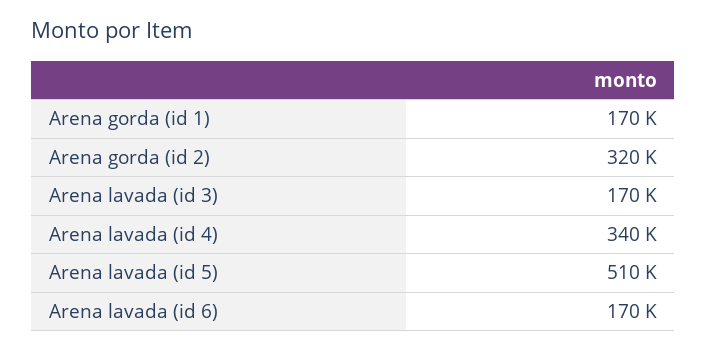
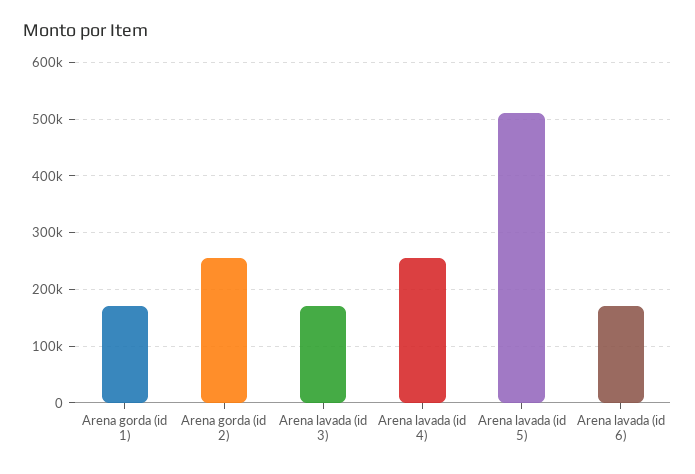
  {
    "Arena gorda (id 1)": 170000,
-   "Arena gorda (id 2)": 320000,
+   "Arena gorda (id 2)": 260000,
    "Arena lavada (id 3)": 170000,
-   "Arena lavada (id 4)": 340000,
+   "Arena lavada (id 4)": 260000,
    "Arena lavada (id 5)": 510000,
    "Arena lavada (id 6)": 170000
  }

